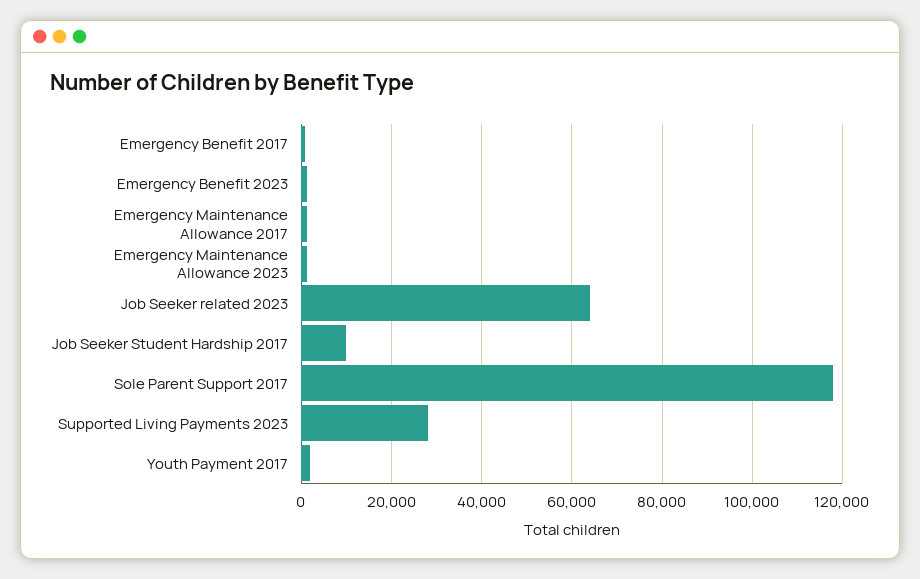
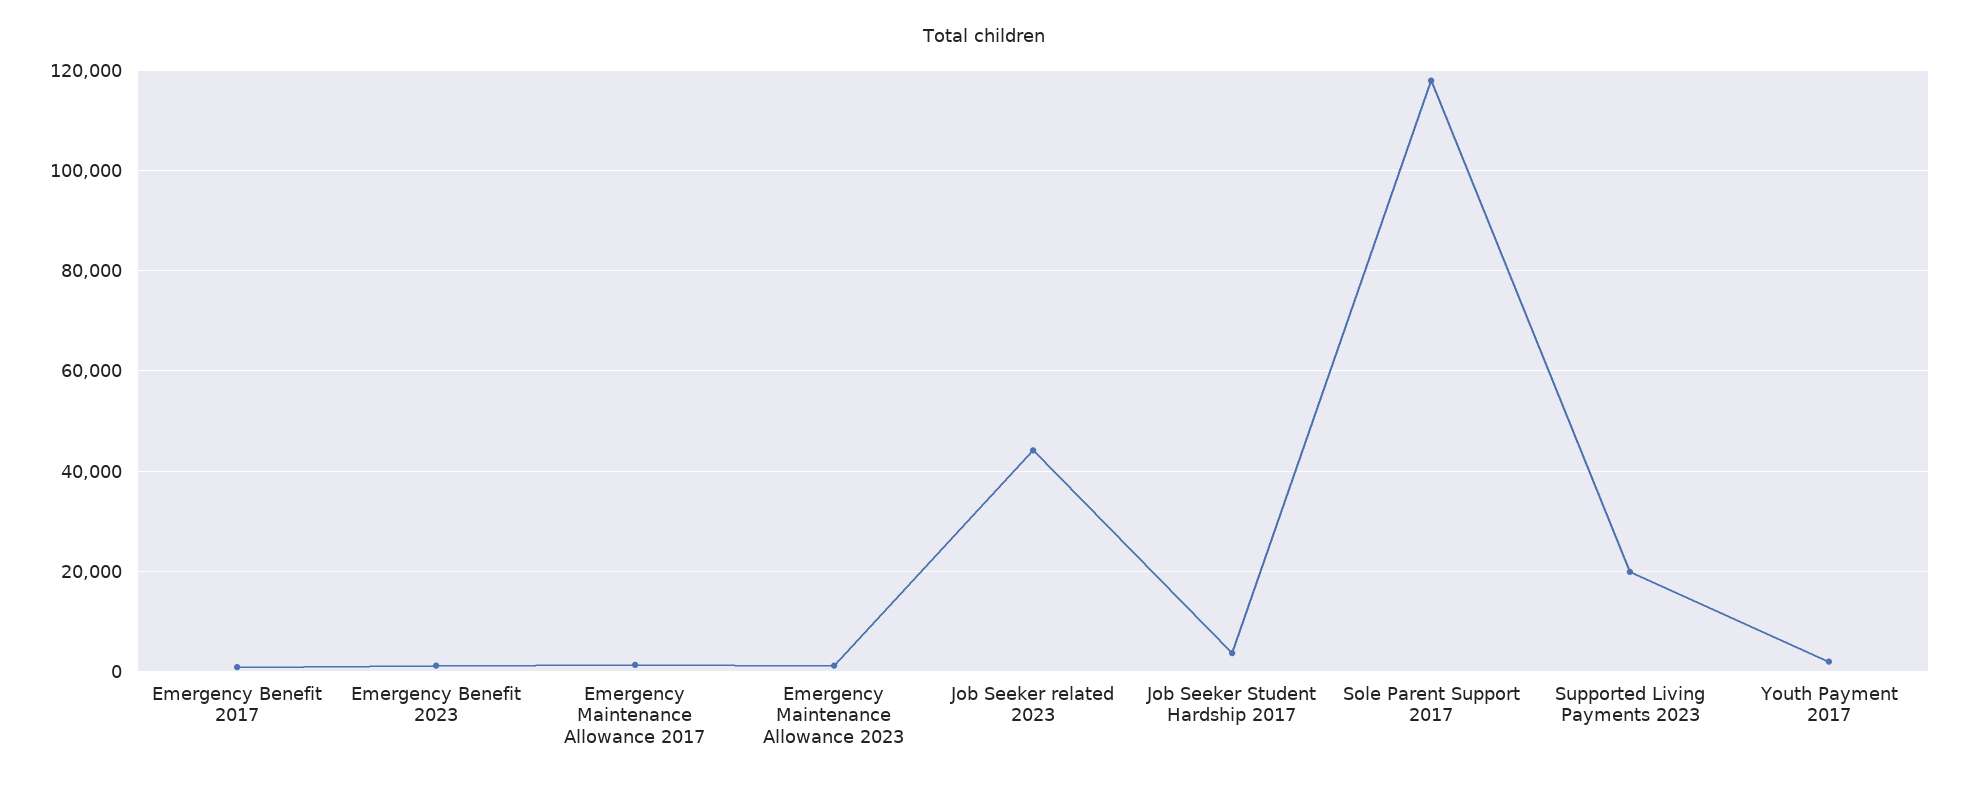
  {
    "Emergency Benefit 2017": 0,
    "Emergency Benefit 2023": 2000,
    "Emergency Maintenance Allowance 2017": 2000,
    "Emergency Maintenance Allowance 2023": 2000,
-   "Job Seeker related 2023": 64000,
+   "Job Seeker related 2023": 44000,
-   "Job Seeker Student Hardship 2017": 10000,
+   "Job Seeker Student Hardship 2017": 4000,
    "Sole Parent Support 2017": 118000,
-   "Supported Living Payments 2023": 28000,
+   "Supported Living Payments 2023": 20000,
    "Youth Payment 2017": 2000
  }

